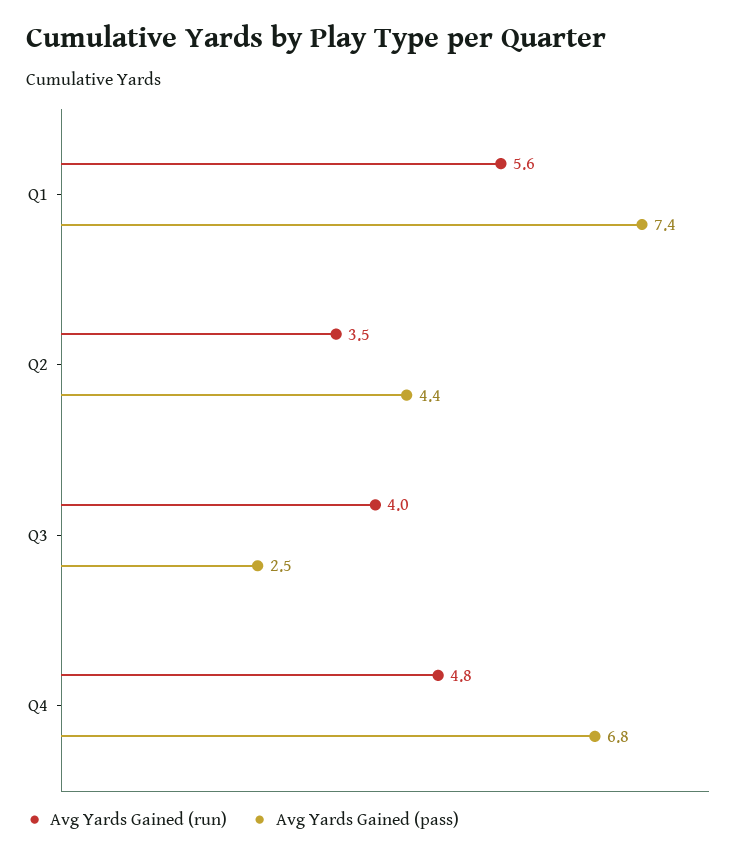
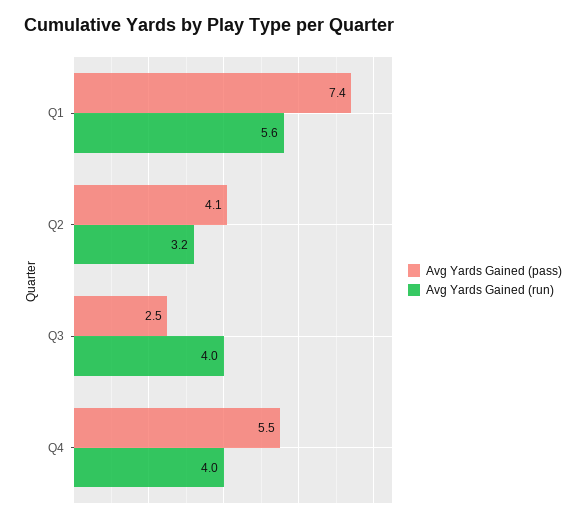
  {
    "Avg Yards Gained (run)": {
      "Q1": 5.6,
-     "Q2": 3.5,
+     "Q2": 3.2,
      "Q3": 4,
-     "Q4": 4.8
+     "Q4": 4
    },
    "Avg Yards Gained (pass)": {
      "Q1": 7.4,
-     "Q2": 4.4,
+     "Q2": 4.1,
      "Q3": 2.5,
-     "Q4": 6.8
+     "Q4": 5.5
    }
  }

